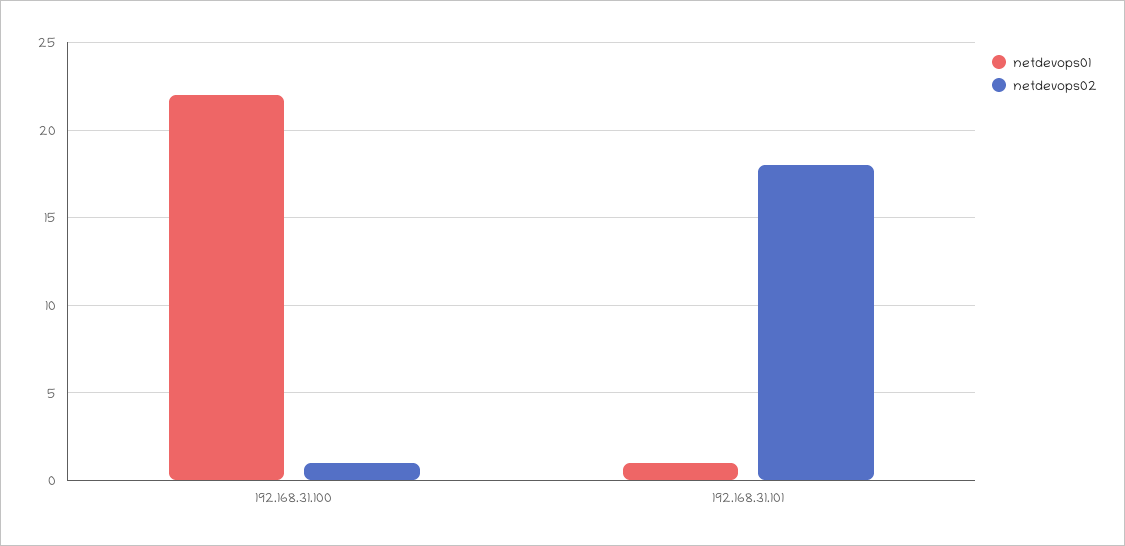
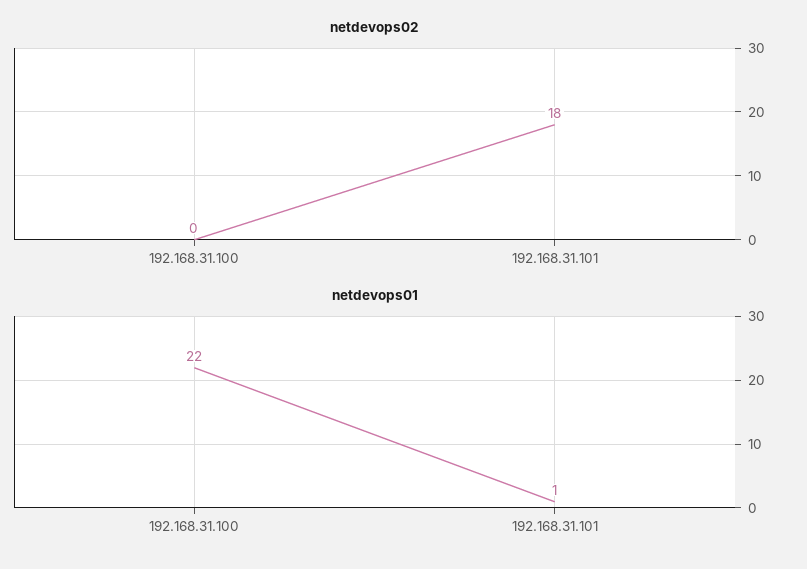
  {
    "netdevops01": {
      "192.168.31.100": 22,
      "192.168.31.101": 1
    },
    "netdevops02": {
-     "192.168.31.100": 1,
+     "192.168.31.100": 0,
      "192.168.31.101": 18
    }
  }

